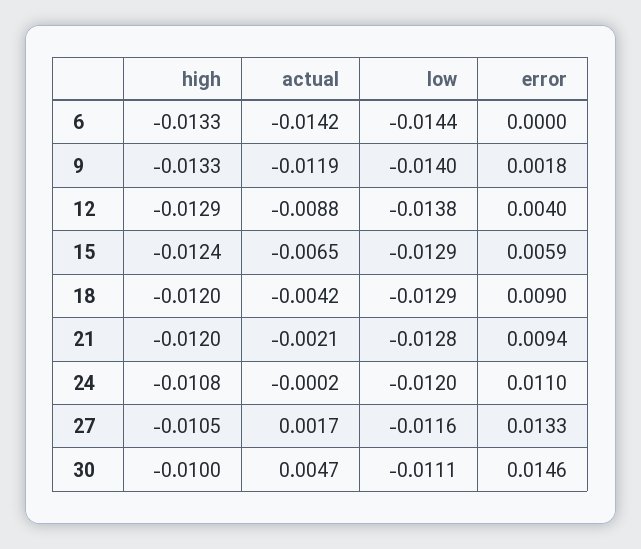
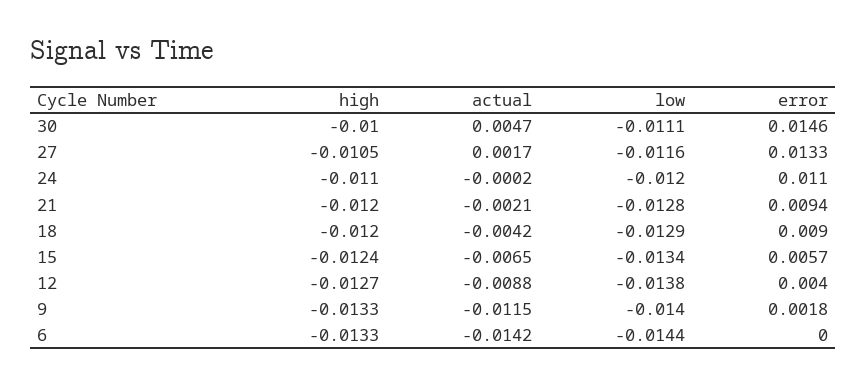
  {
    "high": {
      "6": -0.0133,
      "9": -0.0133,
-     "12": -0.0129,
+     "12": -0.0127,
      "15": -0.0124,
      "18": -0.012,
      "21": -0.012,
-     "24": -0.0108,
+     "24": -0.011,
      "27": -0.0105,
      "30": -0.01
    },
    "actual": {
      "6": -0.0142,
-     "9": -0.0119,
+     "9": -0.0115,
      "12": -0.0088,
      "15": -0.0065,
      "18": -0.0042,
      "21": -0.0021,
      "24": -0.0002,
      "27": 0.0017,
      "30": 0.0047
    },
    "low": {
      "6": -0.0144,
      "9": -0.014,
      "12": -0.0138,
-     "15": -0.0129,
+     "15": -0.0134,
      "18": -0.0129,
      "21": -0.0128,
      "24": -0.012,
      "27": -0.0116,
      "30": -0.0111
    },
    "error": {
      "6": 0,
      "9": 0.0018,
      "12": 0.004,
-     "15": 0.0059,
+     "15": 0.0057,
      "18": 0.009,
      "21": 0.0094,
      "24": 0.011,
      "27": 0.0133,
      "30": 0.0146
    }
  }

